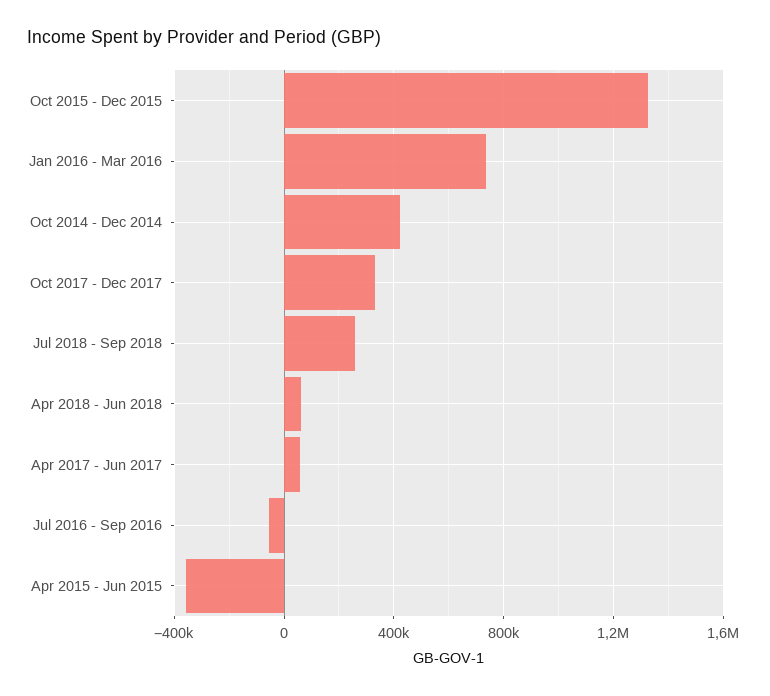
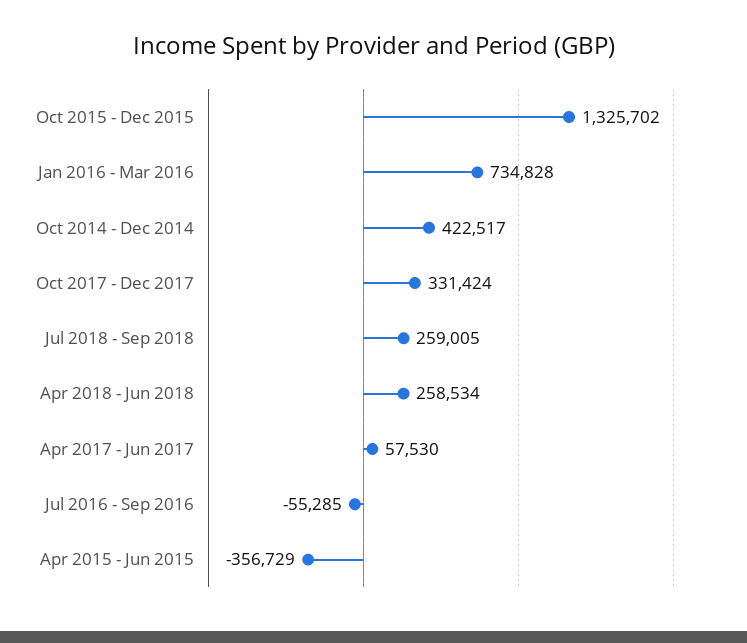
  {
    "Oct 2015 - Dec 2015": 1325702,
    "Jan 2016 - Mar 2016": 734828,
    "Oct 2014 - Dec 2014": 422517,
    "Oct 2017 - Dec 2017": 331424,
    "Jul 2018 - Sep 2018": 259005,
-   "Apr 2018 - Jun 2018": 50000,
+   "Apr 2018 - Jun 2018": 258534,
    "Apr 2017 - Jun 2017": 57530,
    "Jul 2016 - Sep 2016": -55285,
    "Apr 2015 - Jun 2015": -356729
  }

